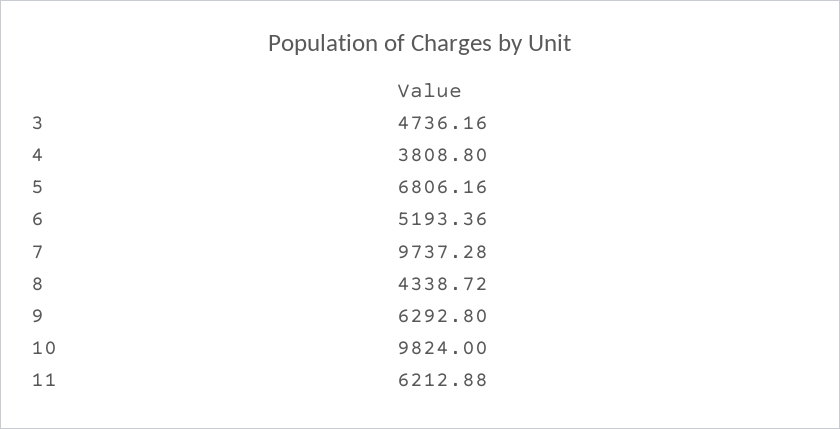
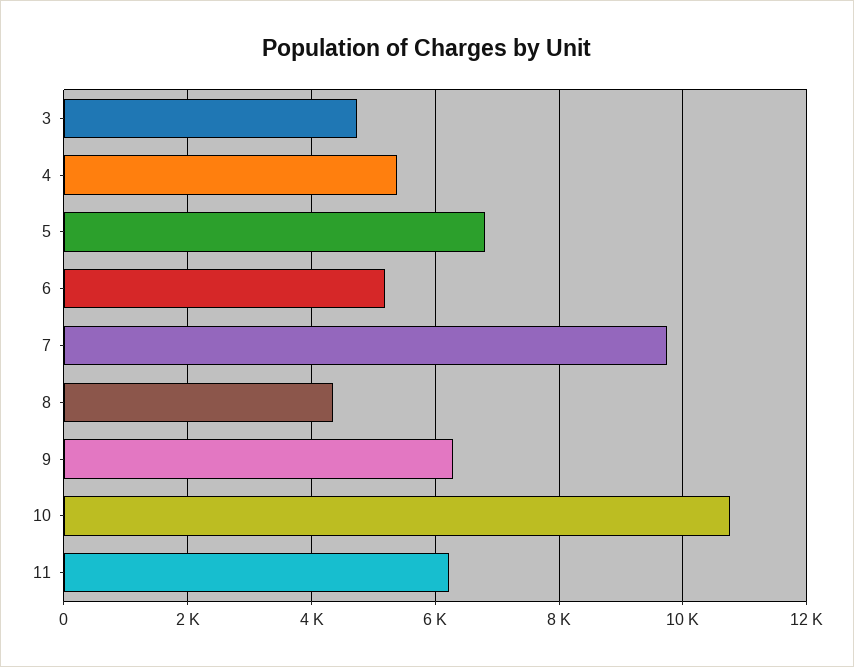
  {
    "3": 4736.16,
-   "4": 3808.8,
+   "4": 5400,
    "5": 6806.16,
    "6": 5193.36,
    "7": 9737.28,
    "8": 4338.72,
    "9": 6292.8,
-   "10": 9824,
+   "10": 10800,
    "11": 6212.88
  }

